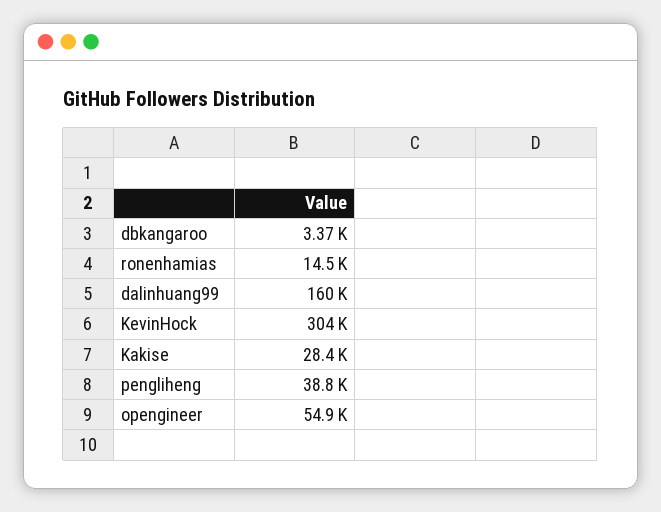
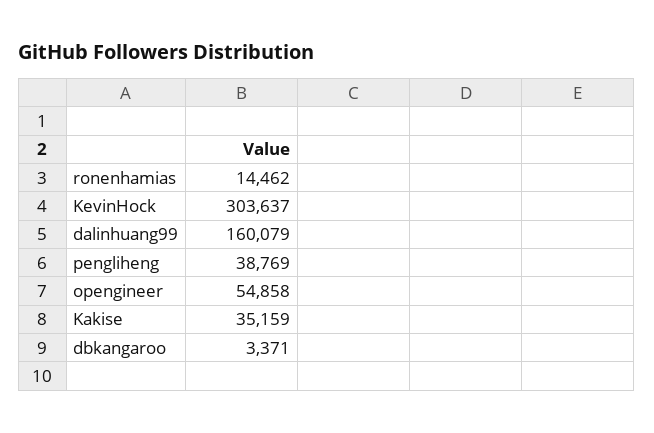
  {
    "dbkangaroo": 3371,
    "ronenhamias": 14462,
    "dalinhuang99": 160079,
    "KevinHock": 303637,
-   "Kakise": 28400,
+   "Kakise": 35159,
    "pengliheng": 38769,
    "opengineer": 54858
  }

